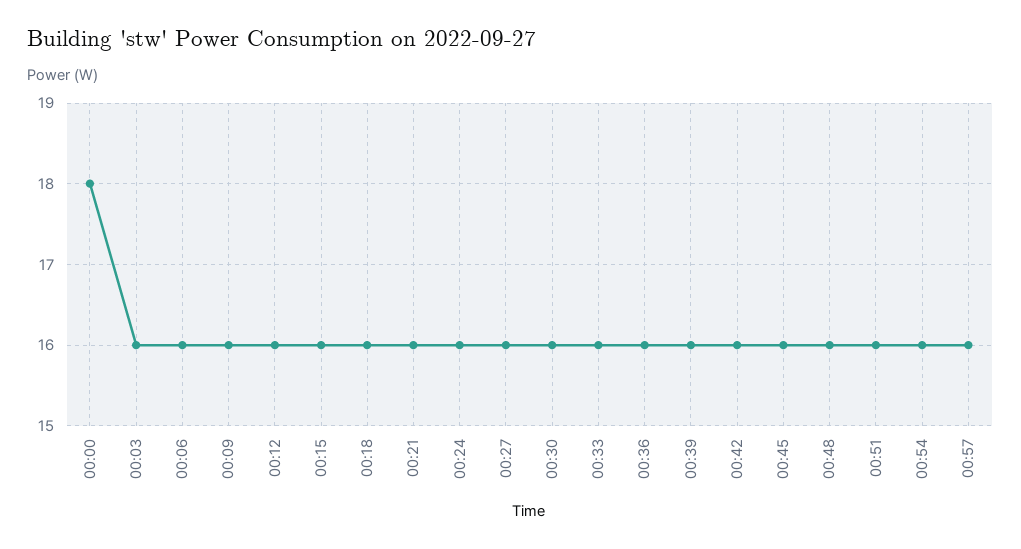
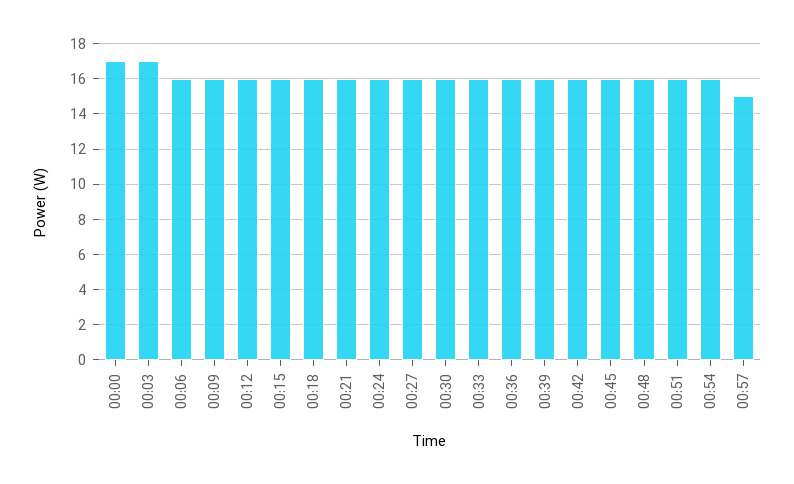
  {
-   "00:00": 18,
+   "00:00": 17,
-   "00:03": 16,
+   "00:03": 17,
    "00:06": 16,
    "00:09": 16,
    "00:12": 16,
    "00:15": 16,
    "00:18": 16,
    "00:21": 16,
    "00:24": 16,
    "00:27": 16,
    "00:30": 16,
    "00:33": 16,
    "00:36": 16,
    "00:39": 16,
    "00:42": 16,
    "00:45": 16,
    "00:48": 16,
    "00:51": 16,
    "00:54": 16,
-   "00:57": 16
+   "00:57": 15
  }

